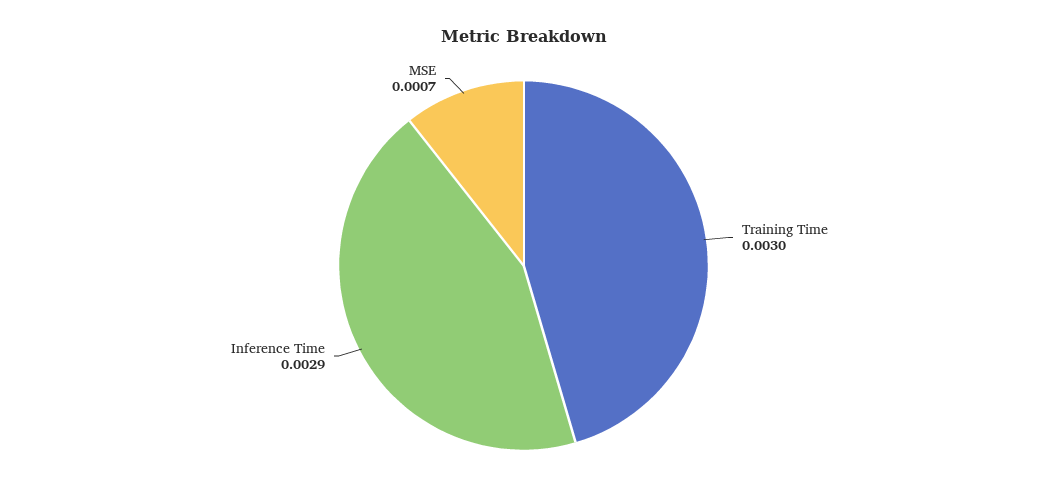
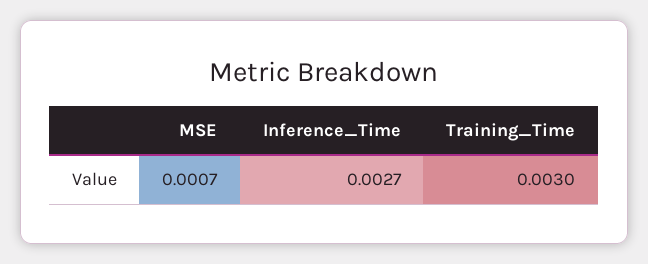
  {
    "Training Time": 0.003,
-   "Inference Time": 0.0029,
+   "Inference Time": 0.0027,
    "MSE": 0.0007
  }

